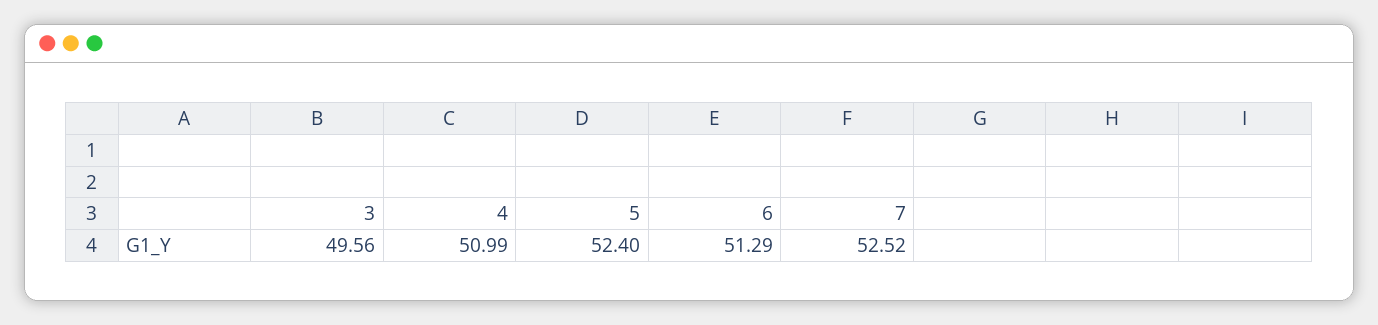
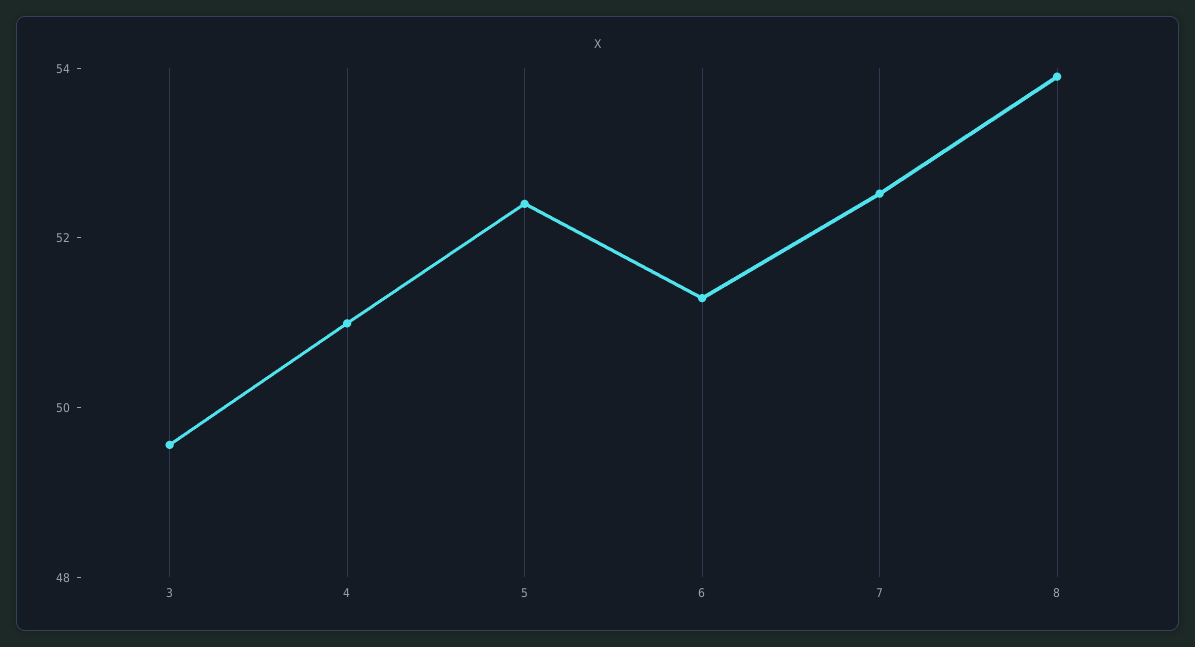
  {
    "3": 49.56,
    "4": 50.99,
    "5": 52.4,
    "6": 51.29,
-   "7": 52.52
+   "7": 52.52,
+   "8": 54
  }

